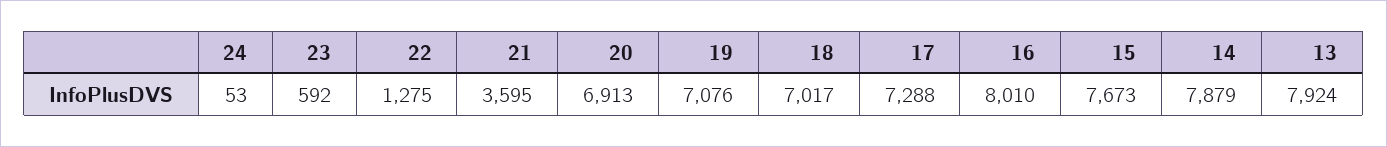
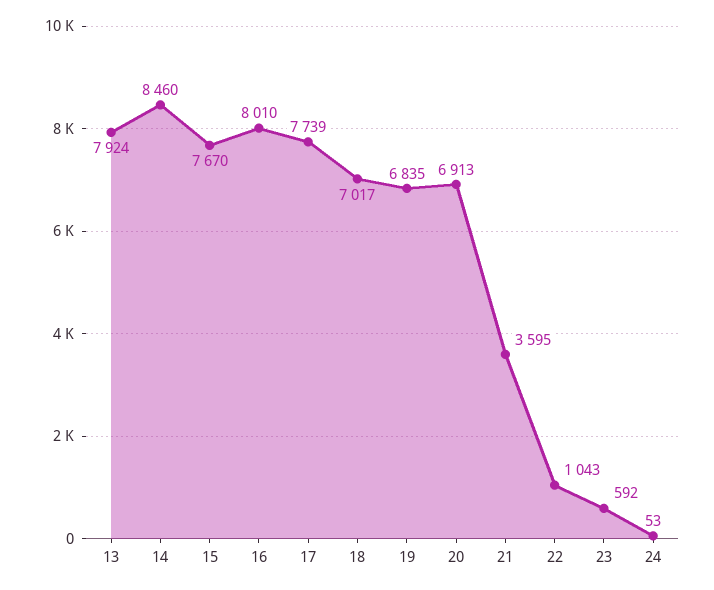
  {
    "24": 53,
    "23": 592,
-   "22": 1275,
+   "22": 1043,
    "21": 3595,
    "20": 6913,
-   "19": 7076,
+   "19": 6835,
    "18": 7017,
-   "17": 7288,
+   "17": 7739,
    "16": 8010,
-   "15": 7673,
+   "15": 7670,
-   "14": 7879,
+   "14": 8460,
    "13": 7924
  }

